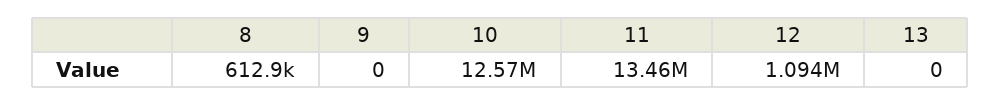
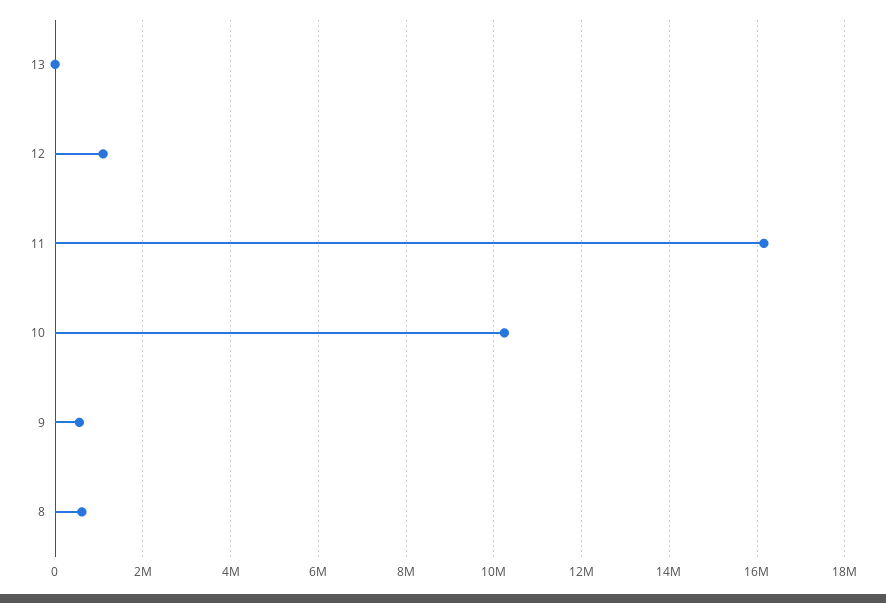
  {
    "8": 612900,
-   "9": 0,
+   "9": 600000,
-   "10": 12570000,
+   "10": 10200000,
-   "11": 13460000,
+   "11": 16200000,
    "12": 1094000,
    "13": 0
  }

